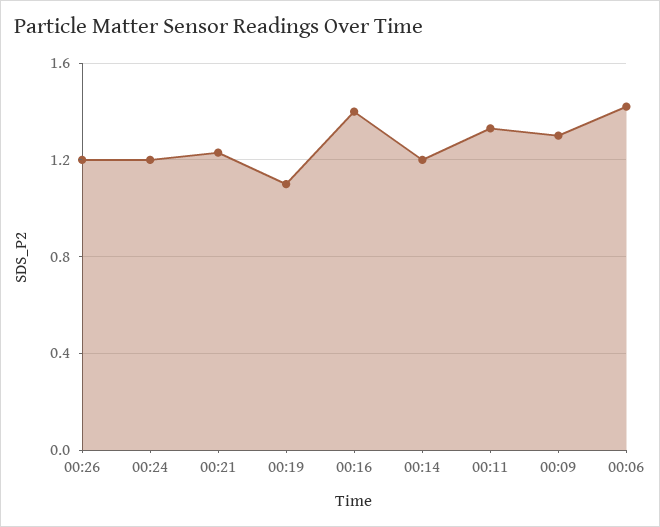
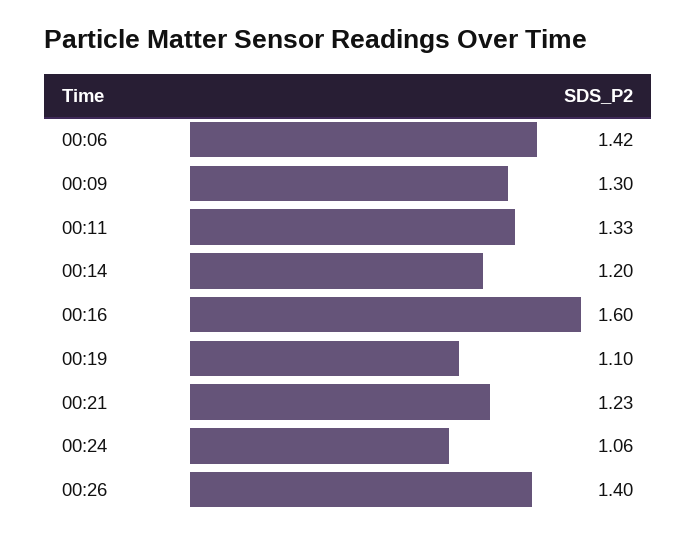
  {
-   "00:26": 1.2,
+   "00:26": 1.4,
-   "00:24": 1.2,
+   "00:24": 1.06,
    "00:21": 1.23,
    "00:19": 1.1,
-   "00:16": 1.4,
+   "00:16": 1.6,
    "00:14": 1.2,
    "00:11": 1.33,
    "00:09": 1.3,
    "00:06": 1.42
  }

